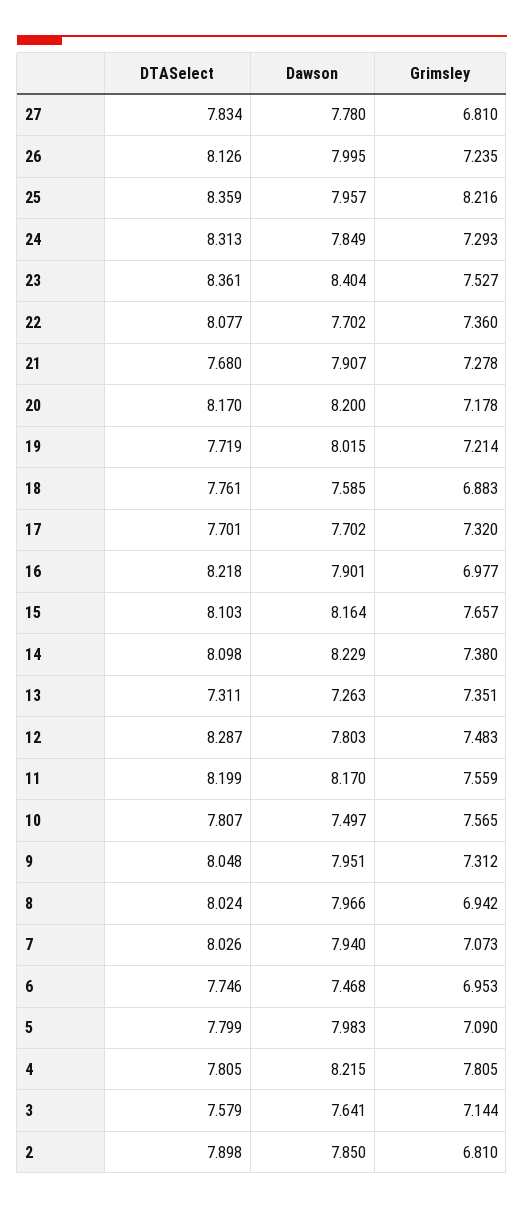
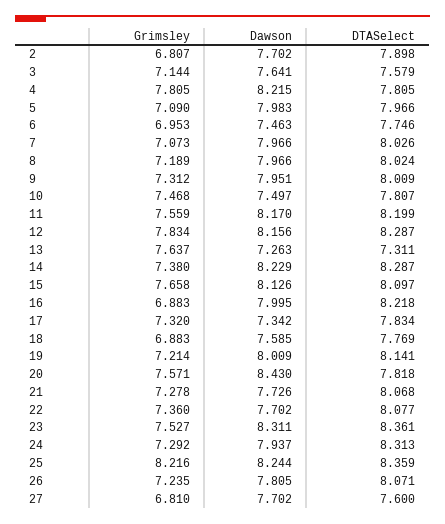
  {
    "DTASelect": {
-     "27": 7.834,
+     "27": 7.6,
-     "26": 8.126,
+     "26": 8.071,
      "25": 8.359,
      "24": 8.313,
      "23": 8.361,
      "22": 8.077,
-     "21": 7.68,
+     "21": 8.068,
-     "20": 8.17,
+     "20": 7.818,
-     "19": 7.719,
+     "19": 8.141,
-     "18": 7.761,
+     "18": 7.769,
-     "17": 7.701,
+     "17": 7.834,
      "16": 8.218,
-     "15": 8.103,
+     "15": 8.097,
-     "14": 8.098,
+     "14": 8.287,
      "13": 7.311,
      "12": 8.287,
      "11": 8.199,
      "10": 7.807,
-     "9": 8.048,
+     "9": 8.009,
      "8": 8.024,
      "7": 8.026,
      "6": 7.746,
-     "5": 7.799,
+     "5": 7.966,
      "4": 7.805,
      "3": 7.579,
      "2": 7.898
    },
    "Dawson": {
-     "27": 7.78,
+     "27": 7.702,
-     "26": 7.995,
+     "26": 7.805,
-     "25": 7.957,
+     "25": 8.244,
-     "24": 7.849,
+     "24": 7.937,
-     "23": 8.404,
+     "23": 8.311,
      "22": 7.702,
-     "21": 7.907,
+     "21": 7.726,
-     "20": 8.2,
+     "20": 8.43,
-     "19": 8.015,
+     "19": 8.009,
      "18": 7.585,
-     "17": 7.702,
+     "17": 7.342,
-     "16": 7.901,
+     "16": 7.995,
-     "15": 8.164,
+     "15": 8.126,
      "14": 8.229,
      "13": 7.263,
-     "12": 7.803,
+     "12": 8.156,
      "11": 8.17,
      "10": 7.497,
      "9": 7.951,
      "8": 7.966,
-     "7": 7.94,
+     "7": 7.966,
-     "6": 7.468,
+     "6": 7.463,
      "5": 7.983,
      "4": 8.215,
      "3": 7.641,
-     "2": 7.85
+     "2": 7.702
    },
    "Grimsley": {
      "27": 6.81,
      "26": 7.235,
      "25": 8.216,
-     "24": 7.293,
+     "24": 7.292,
      "23": 7.527,
      "22": 7.36,
      "21": 7.278,
-     "20": 7.178,
+     "20": 7.571,
      "19": 7.214,
      "18": 6.883,
      "17": 7.32,
-     "16": 6.977,
+     "16": 6.883,
-     "15": 7.657,
+     "15": 7.658,
      "14": 7.38,
-     "13": 7.351,
+     "13": 7.637,
-     "12": 7.483,
+     "12": 7.834,
      "11": 7.559,
-     "10": 7.565,
+     "10": 7.468,
      "9": 7.312,
-     "8": 6.942,
+     "8": 7.189,
      "7": 7.073,
      "6": 6.953,
      "5": 7.09,
      "4": 7.805,
      "3": 7.144,
-     "2": 6.81
+     "2": 6.807
    }
  }

